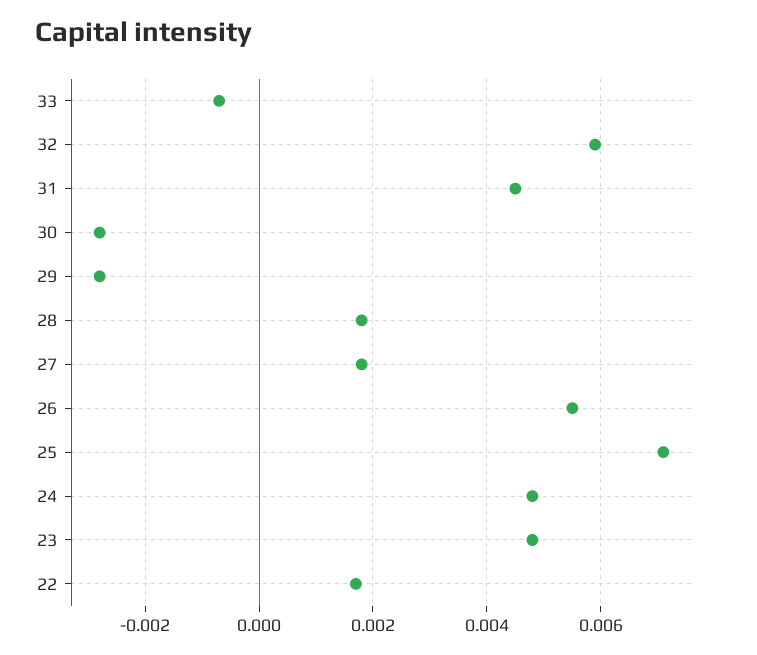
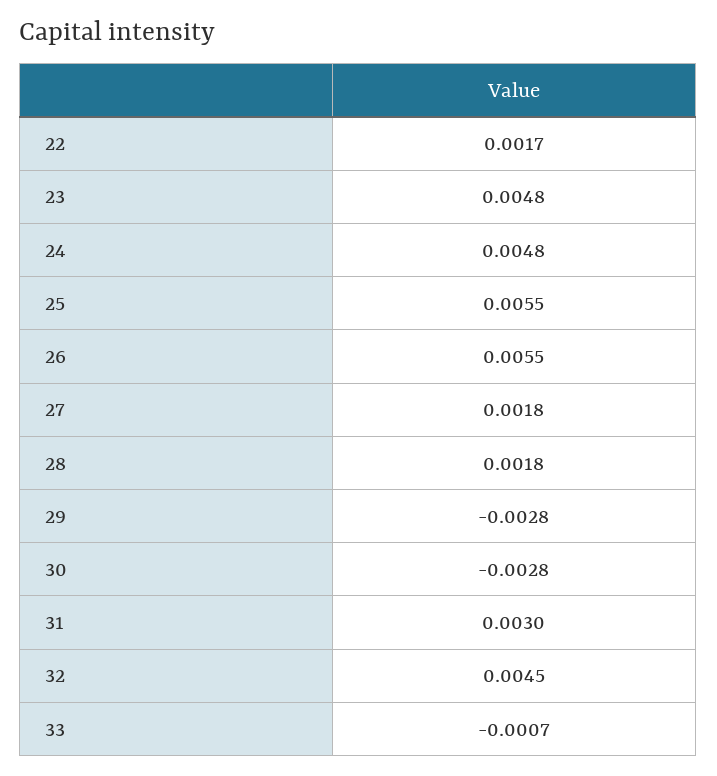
  {
    "33": -0.0007,
-   "32": 0.006,
+   "32": 0.0045,
-   "31": 0.0045,
+   "31": 0.003,
    "30": -0.0028,
    "29": -0.0028,
    "28": 0.0018,
    "27": 0.0018,
    "26": 0.0055,
-   "25": 0.007,
+   "25": 0.0055,
    "24": 0.0048,
    "23": 0.0048,
    "22": 0.0017
  }

